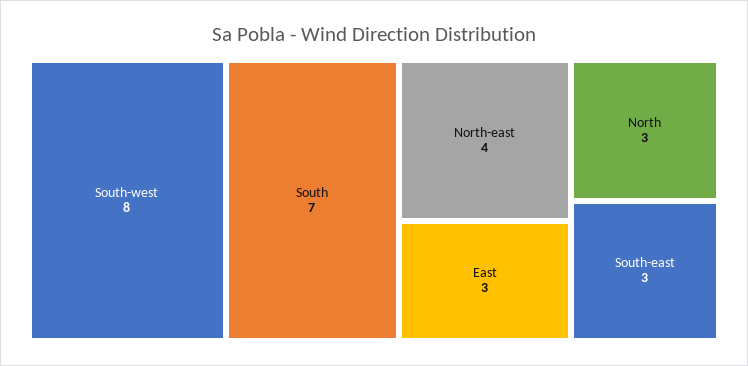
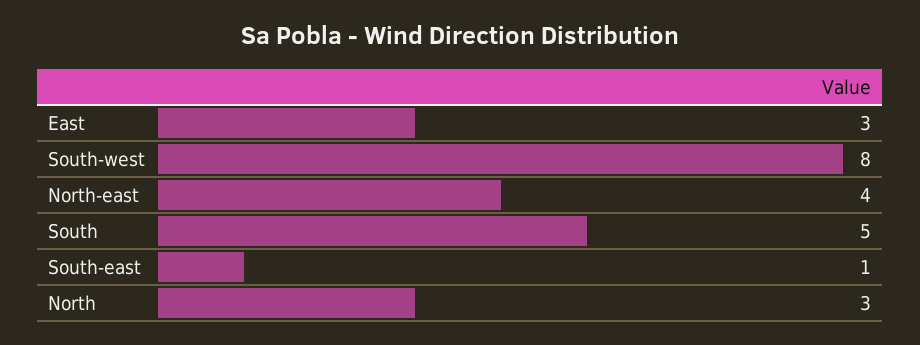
  {
    "South-west": 8,
-   "South": 7,
+   "South": 5,
    "North-east": 4,
    "East": 3,
    "North": 3,
-   "South-east": 3
+   "South-east": 1
  }

